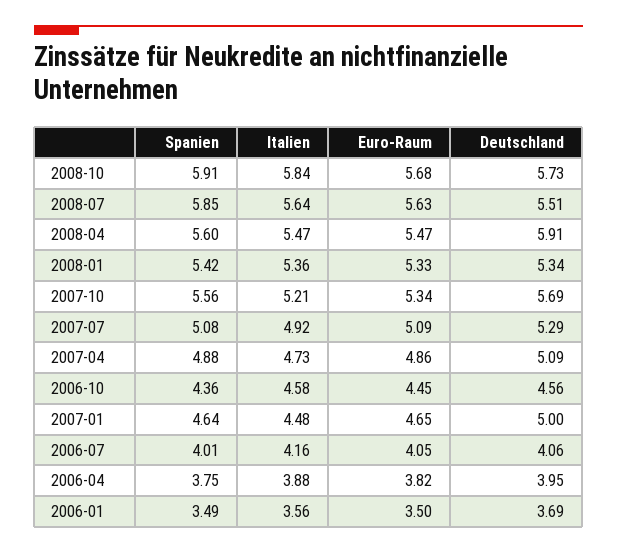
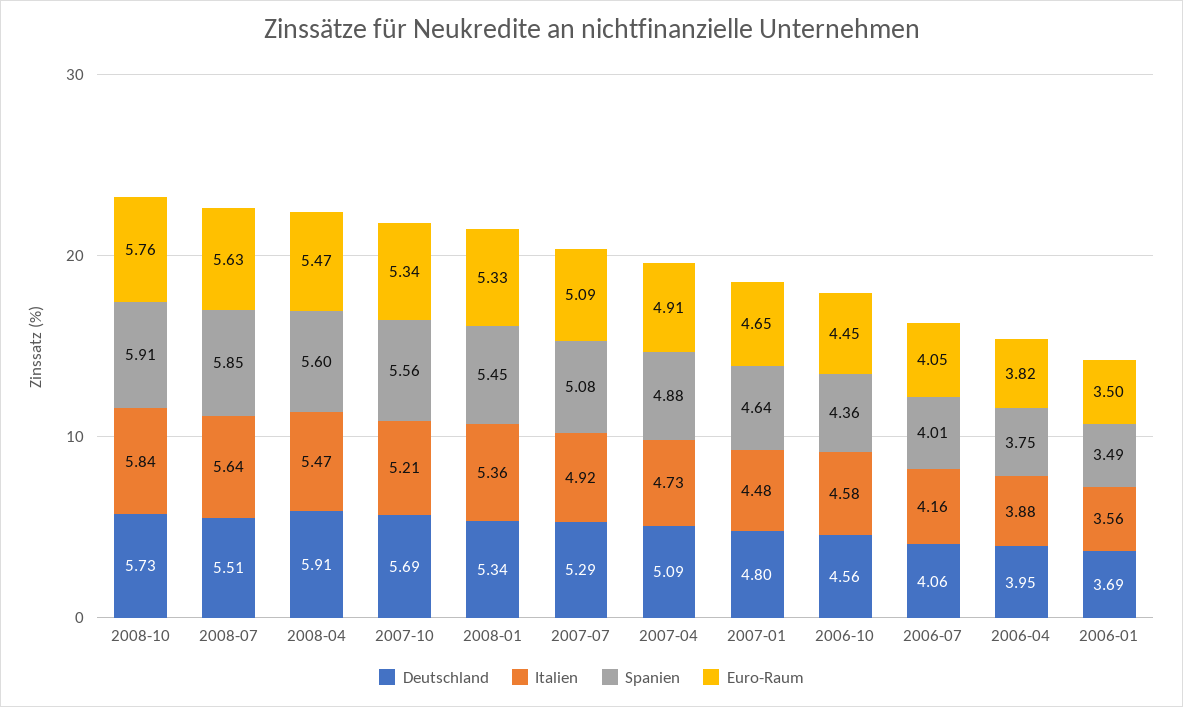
  {
    "Spanien": {
      "2008-10": 5.91,
      "2008-07": 5.85,
      "2008-04": 5.6,
-     "2008-01": 5.42,
+     "2008-01": 5.45,
      "2007-10": 5.56,
      "2007-07": 5.08,
      "2007-04": 4.88,
      "2006-10": 4.36,
      "2007-01": 4.64,
      "2006-07": 4.01,
      "2006-04": 3.75,
      "2006-01": 3.49
    },
    "Italien": {
      "2008-10": 5.84,
      "2008-07": 5.64,
      "2008-04": 5.47,
      "2008-01": 5.36,
      "2007-10": 5.21,
      "2007-07": 4.92,
      "2007-04": 4.73,
      "2006-10": 4.58,
      "2007-01": 4.48,
      "2006-07": 4.16,
      "2006-04": 3.88,
      "2006-01": 3.56
    },
    "Euro-Raum": {
-     "2008-10": 5.68,
+     "2008-10": 5.76,
      "2008-07": 5.63,
      "2008-04": 5.47,
      "2008-01": 5.33,
      "2007-10": 5.34,
      "2007-07": 5.09,
-     "2007-04": 4.86,
+     "2007-04": 4.91,
      "2006-10": 4.45,
      "2007-01": 4.65,
      "2006-07": 4.05,
      "2006-04": 3.82,
      "2006-01": 3.5
    },
    "Deutschland": {
      "2008-10": 5.73,
      "2008-07": 5.51,
      "2008-04": 5.91,
      "2008-01": 5.34,
      "2007-10": 5.69,
      "2007-07": 5.29,
      "2007-04": 5.09,
      "2006-10": 4.56,
-     "2007-01": 5,
+     "2007-01": 4.8,
      "2006-07": 4.06,
      "2006-04": 3.95,
      "2006-01": 3.69
    }
  }

